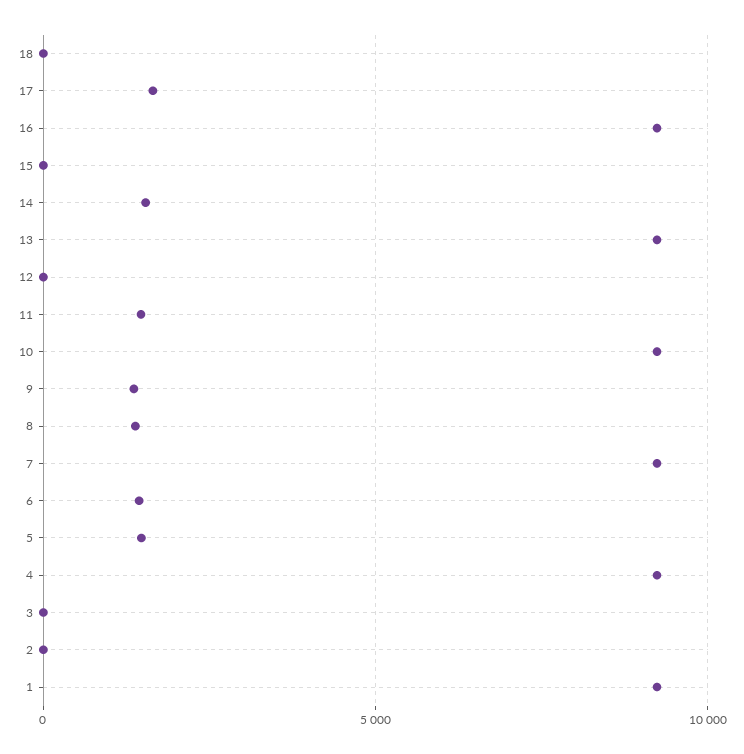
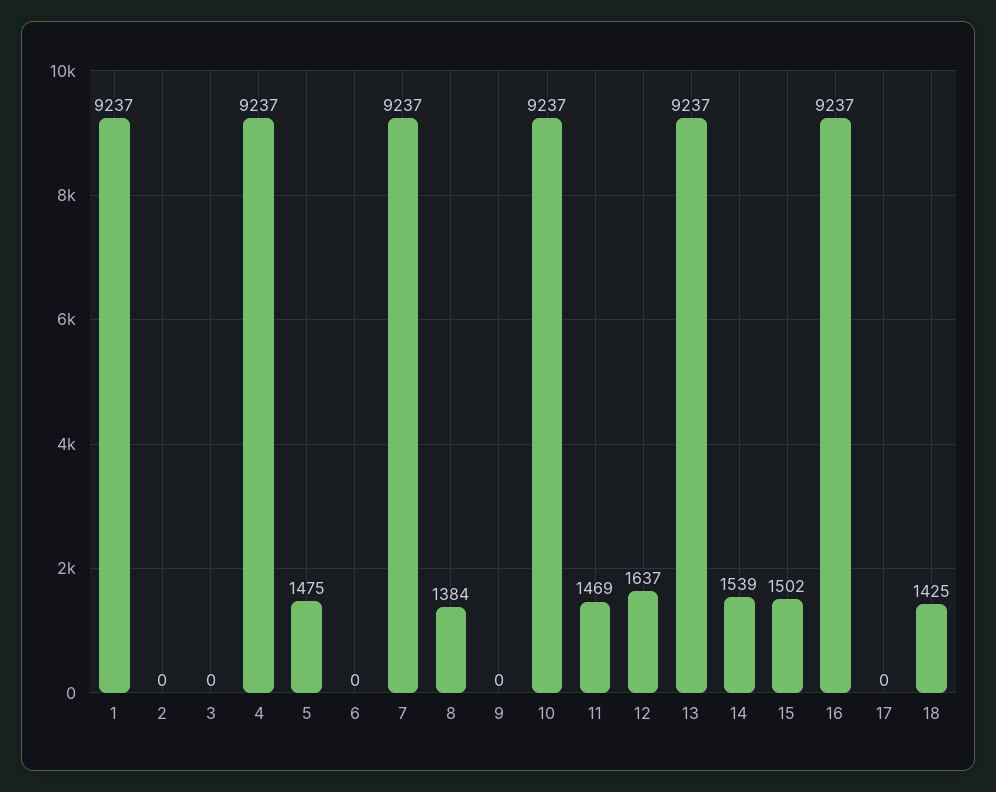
  {
-   "18": 0,
+   "18": 1425,
-   "17": 1500,
+   "17": 0,
    "16": 9237,
-   "15": 0,
+   "15": 1502,
    "14": 1539,
    "13": 9237,
-   "12": 0,
+   "12": 1637,
    "11": 1469,
    "10": 9237,
-   "9": 1500,
+   "9": 0,
    "8": 1384,
    "7": 9237,
-   "6": 1500,
+   "6": 0,
    "5": 1475,
    "4": 9237,
    "3": 0,
    "2": 0,
    "1": 9237
  }

